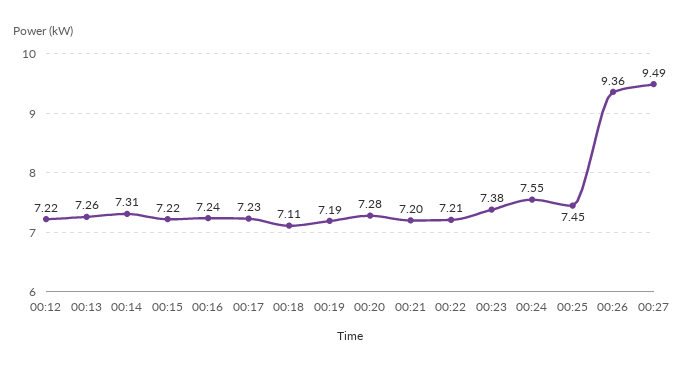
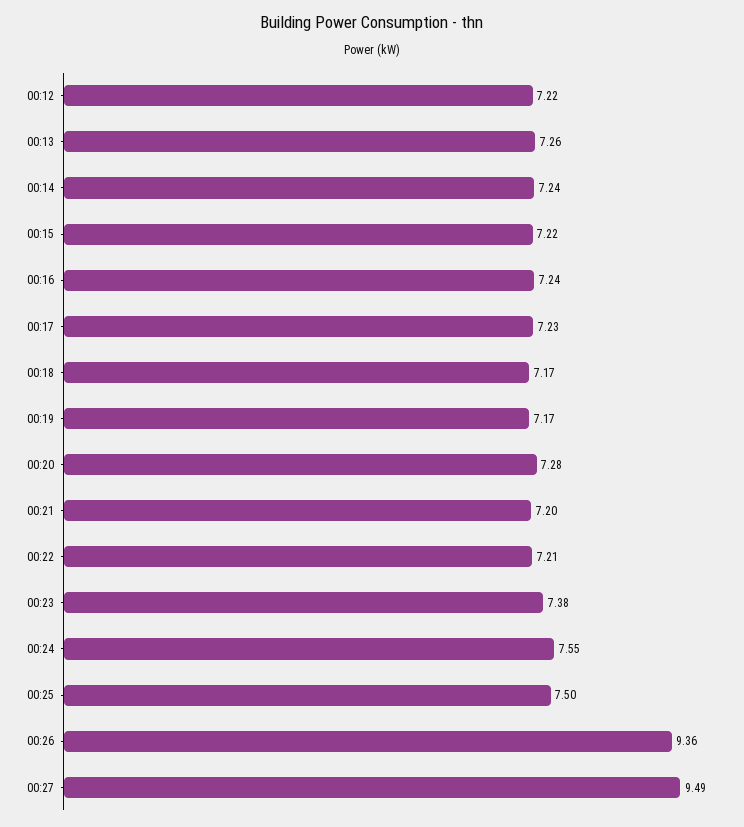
  {
    "00:12": 7.22,
    "00:13": 7.26,
-   "00:14": 7.31,
+   "00:14": 7.24,
    "00:15": 7.22,
    "00:16": 7.24,
    "00:17": 7.23,
-   "00:18": 7.11,
+   "00:18": 7.17,
-   "00:19": 7.19,
+   "00:19": 7.17,
    "00:20": 7.28,
    "00:21": 7.2,
    "00:22": 7.21,
    "00:23": 7.38,
    "00:24": 7.55,
-   "00:25": 7.45,
+   "00:25": 7.5,
    "00:26": 9.36,
    "00:27": 9.49
  }

